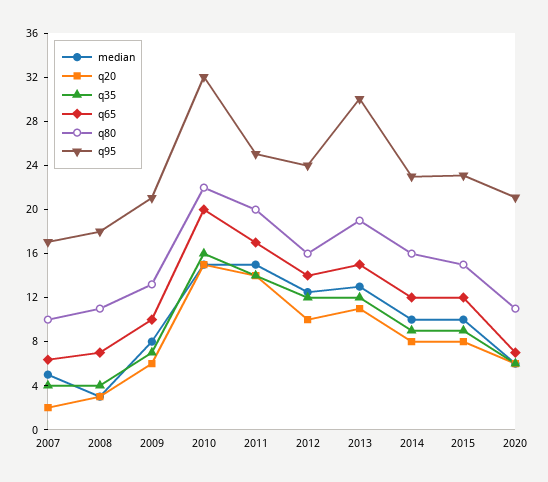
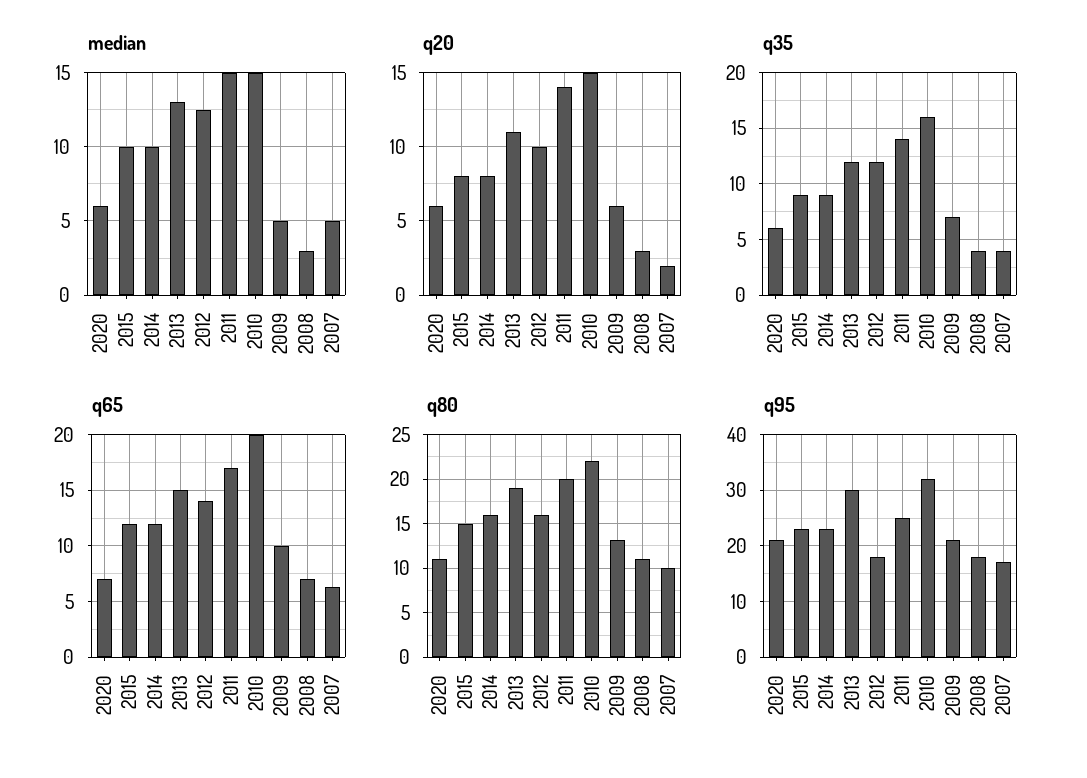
  {
    "median": {
      "2007": 5,
      "2008": 3,
-     "2009": 8,
+     "2009": 5,
      "2010": 15,
      "2011": 15,
      "2012": 12.5,
      "2013": 13,
      "2014": 10,
      "2015": 10,
      "2020": 6
    },
    "q20": {
      "2007": 2,
      "2008": 3,
      "2009": 6,
      "2010": 15,
      "2011": 14,
      "2012": 10,
      "2013": 11,
      "2014": 8,
      "2015": 8,
      "2020": 6
    },
    "q35": {
      "2007": 4,
      "2008": 4,
      "2009": 7,
      "2010": 16,
      "2011": 14,
      "2012": 12,
      "2013": 12,
      "2014": 9,
      "2015": 9,
      "2020": 6
    },
    "q65": {
      "2007": 6,
      "2008": 7,
      "2009": 10,
      "2010": 20,
      "2011": 17,
      "2012": 14,
      "2013": 15,
      "2014": 12,
      "2015": 12,
      "2020": 7
    },
    "q80": {
      "2007": 10,
      "2008": 11,
      "2009": 13,
      "2010": 22,
      "2011": 20,
      "2012": 16,
      "2013": 19,
      "2014": 16,
      "2015": 15,
      "2020": 11
    },
    "q95": {
      "2007": 17,
      "2008": 18,
      "2009": 21,
      "2010": 32,
      "2011": 25,
-     "2012": 24,
+     "2012": 18,
      "2013": 30,
      "2014": 23,
      "2015": 23,
      "2020": 21
    }
  }

